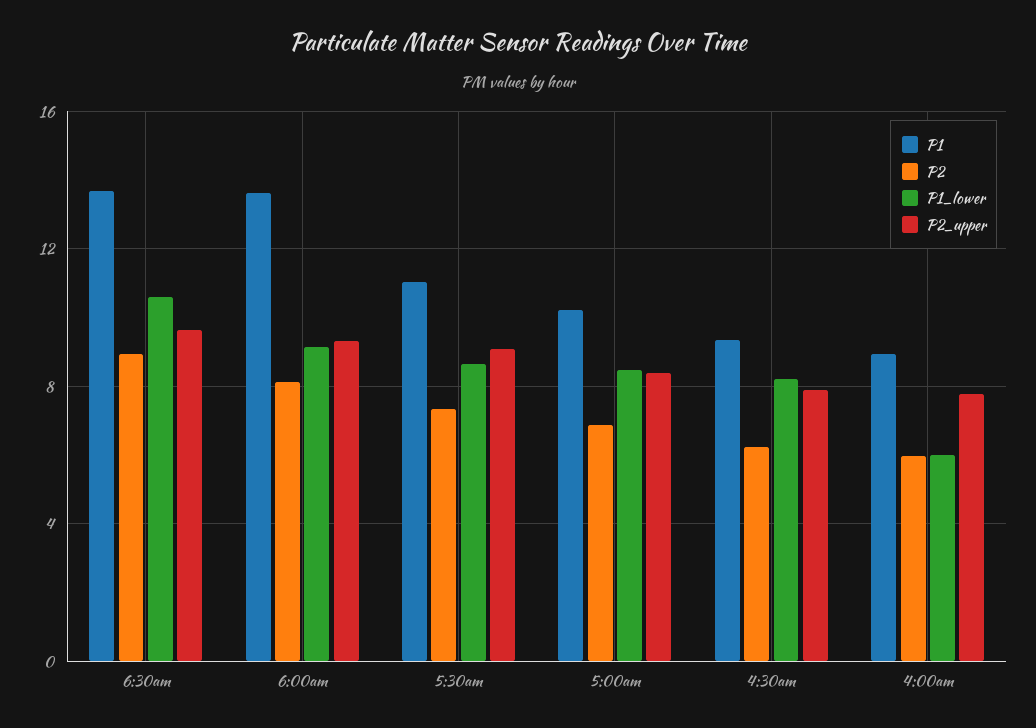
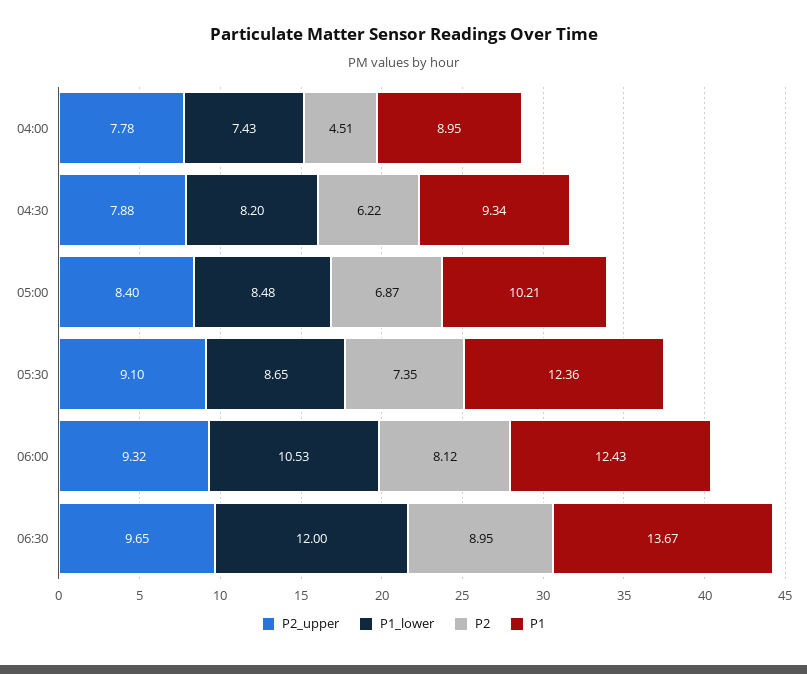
  {
    "P1": {
      "6:30am": 13.67,
-     "6:00am": 13.5,
+     "6:00am": 12.43,
-     "5:30am": 11,
+     "5:30am": 12.36,
      "5:00am": 10.21,
      "4:30am": 9.34,
      "4:00am": 8.95
    },
    "P2": {
      "6:30am": 8.95,
      "6:00am": 8.12,
      "5:30am": 7.35,
      "5:00am": 6.87,
      "4:30am": 6.22,
-     "4:00am": 6
+     "4:00am": 4.51
    },
    "P1_lower": {
-     "6:30am": 10.5,
+     "6:30am": 12,
-     "6:00am": 9,
+     "6:00am": 10.53,
      "5:30am": 8.65,
      "5:00am": 8.48,
      "4:30am": 8.2,
-     "4:00am": 6
+     "4:00am": 7.43
    },
    "P2_upper": {
      "6:30am": 9.65,
      "6:00am": 9.32,
      "5:30am": 9.1,
      "5:00am": 8.4,
      "4:30am": 7.88,
      "4:00am": 7.78
    }
  }

